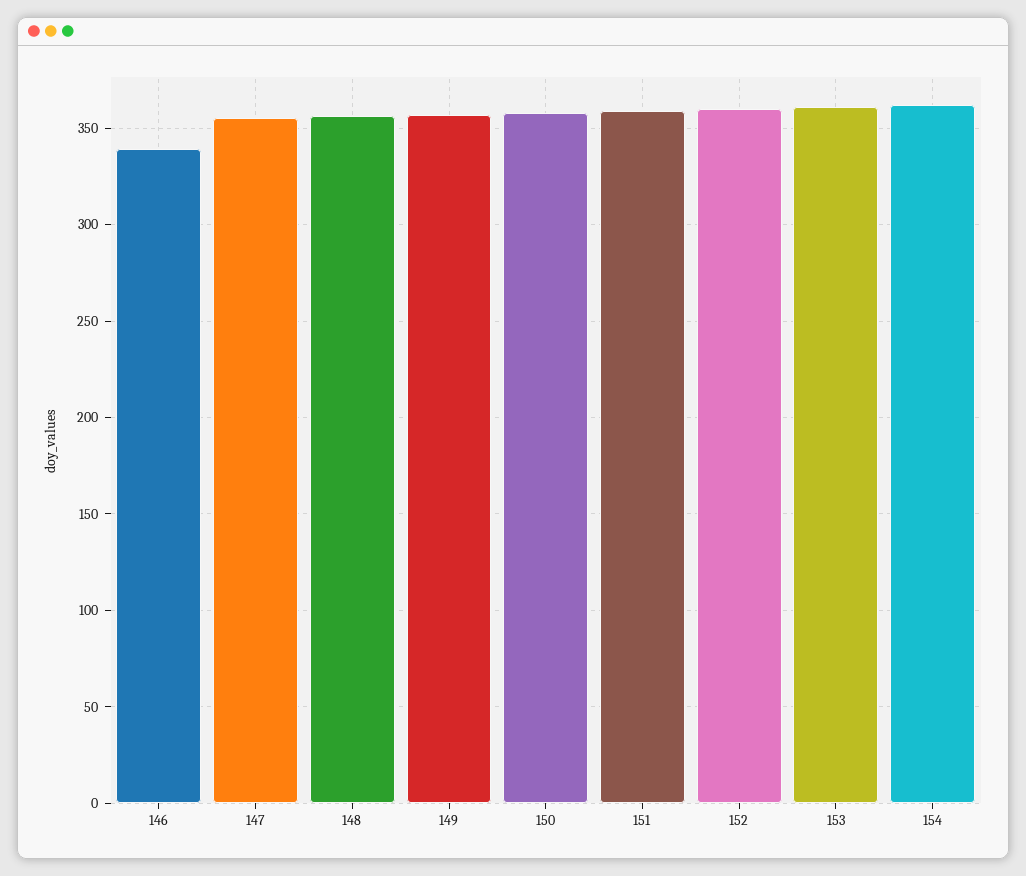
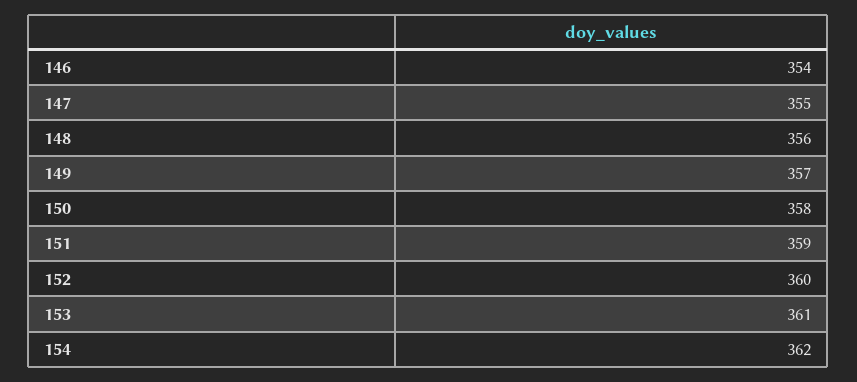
  {
-   "146": 340,
+   "146": 354,
    "147": 355,
    "148": 356,
    "149": 357,
    "150": 358,
    "151": 359,
    "152": 360,
    "153": 361,
    "154": 362
  }

